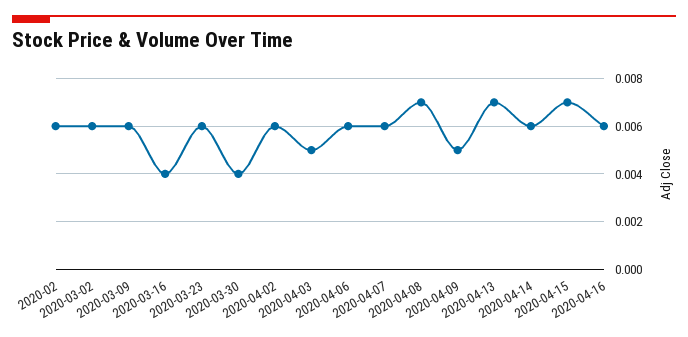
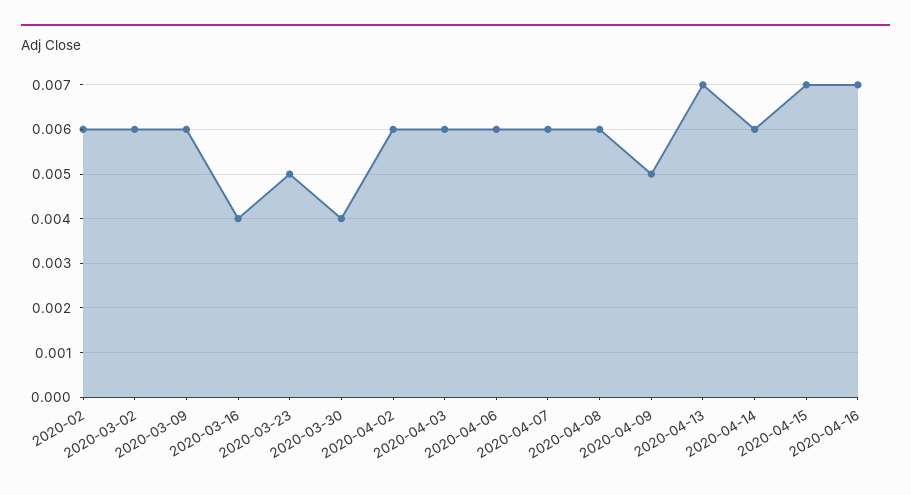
  {
    "2020-02": 0.006,
    "2020-03-02": 0.006,
    "2020-03-09": 0.006,
    "2020-03-16": 0.004,
-   "2020-03-23": 0.006,
+   "2020-03-23": 0.005,
    "2020-03-30": 0.004,
    "2020-04-02": 0.006,
-   "2020-04-03": 0.005,
+   "2020-04-03": 0.006,
    "2020-04-06": 0.006,
    "2020-04-07": 0.006,
-   "2020-04-08": 0.007,
+   "2020-04-08": 0.006,
    "2020-04-09": 0.005,
    "2020-04-13": 0.007,
    "2020-04-14": 0.006,
    "2020-04-15": 0.007,
-   "2020-04-16": 0.006
+   "2020-04-16": 0.007
  }

